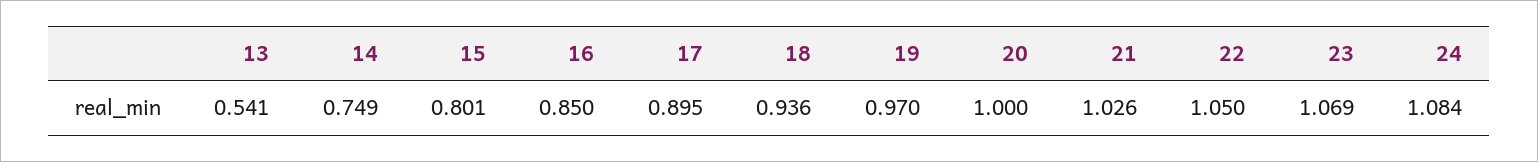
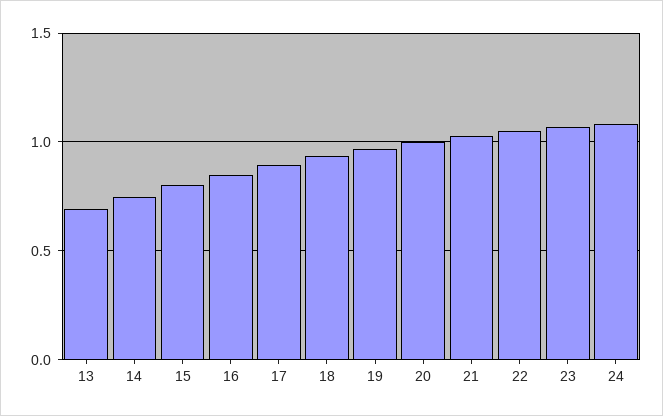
  {
-   "13": 0.541,
+   "13": 0.7,
    "14": 0.749,
    "15": 0.801,
    "16": 0.85,
    "17": 0.895,
    "18": 0.936,
    "19": 0.97,
    "20": 1,
    "21": 1.026,
    "22": 1.05,
    "23": 1.069,
    "24": 1.084
  }

